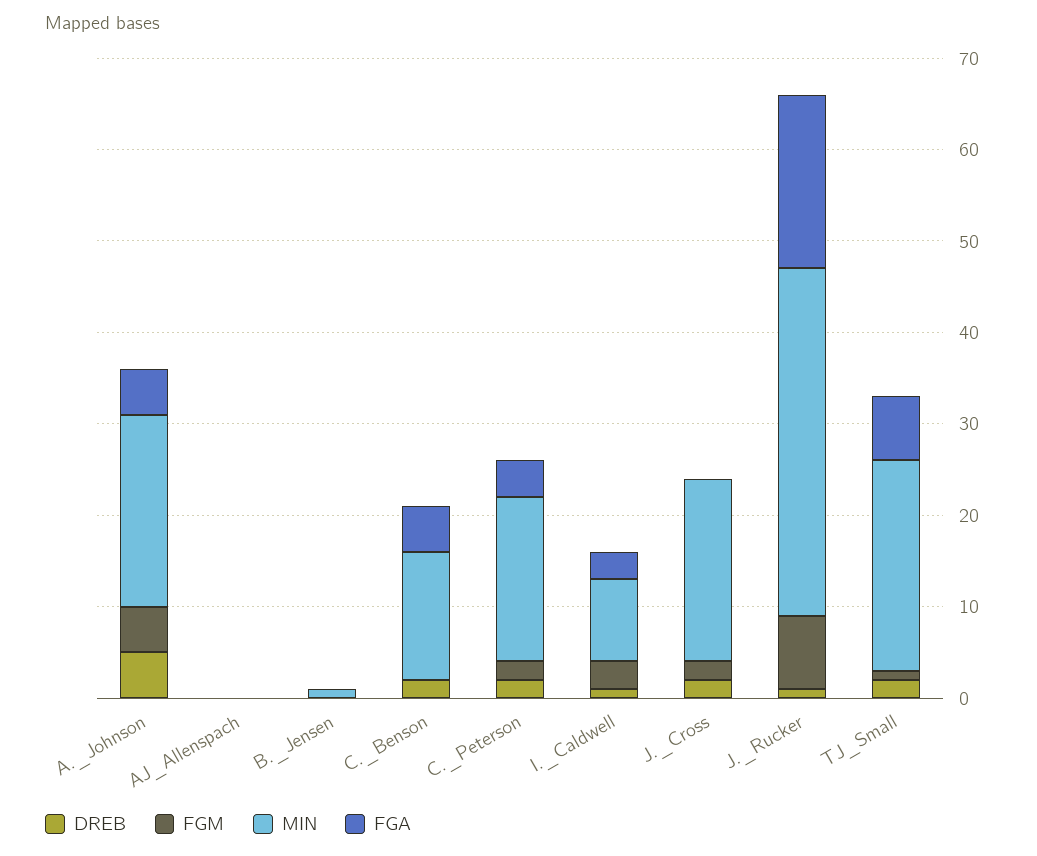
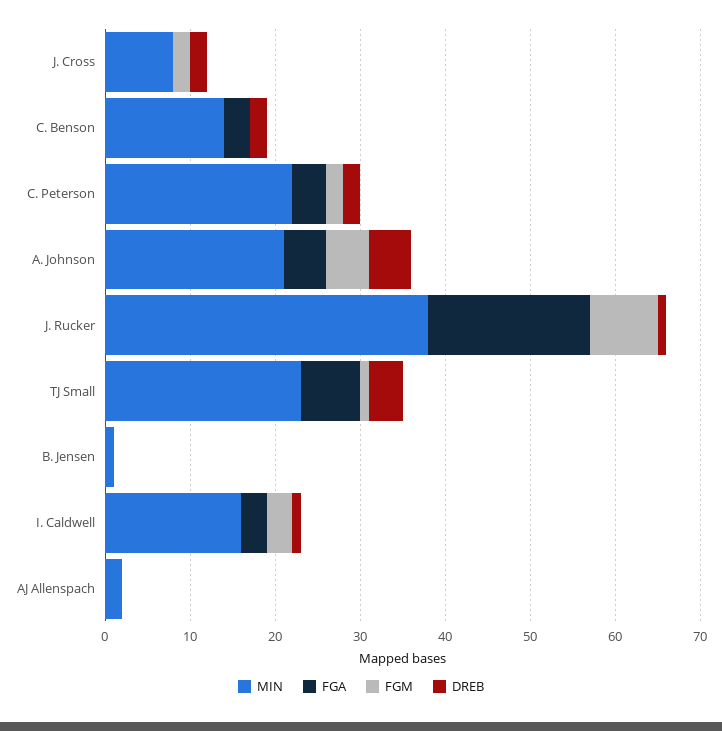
  {
    "DREB": {
      "A._Johnson": 5,
      "AJ_Allenspach": 0,
      "B._Jensen": 0,
      "C._Benson": 2,
      "C._Peterson": 2,
      "I._Caldwell": 1,
      "J._Cross": 2,
      "J._Rucker": 1,
-     "TJ_Small": 2
+     "TJ_Small": 4
    },
    "FGM": {
      "A._Johnson": 5,
      "AJ_Allenspach": 0,
      "B._Jensen": 0,
      "C._Benson": 0,
      "C._Peterson": 2,
      "I._Caldwell": 3,
      "J._Cross": 2,
      "J._Rucker": 8,
      "TJ_Small": 1
    },
    "MIN": {
      "A._Johnson": 21,
-     "AJ_Allenspach": 0,
+     "AJ_Allenspach": 2,
      "B._Jensen": 1,
      "C._Benson": 14,
-     "C._Peterson": 18,
+     "C._Peterson": 22,
-     "I._Caldwell": 9,
+     "I._Caldwell": 16,
-     "J._Cross": 20,
+     "J._Cross": 8,
      "J._Rucker": 38,
      "TJ_Small": 23
    },
    "FGA": {
      "A._Johnson": 5,
      "AJ_Allenspach": 0,
      "B._Jensen": 0,
-     "C._Benson": 5,
+     "C._Benson": 3,
      "C._Peterson": 4,
      "I._Caldwell": 3,
      "J._Cross": 0,
      "J._Rucker": 19,
      "TJ_Small": 7
    }
  }

